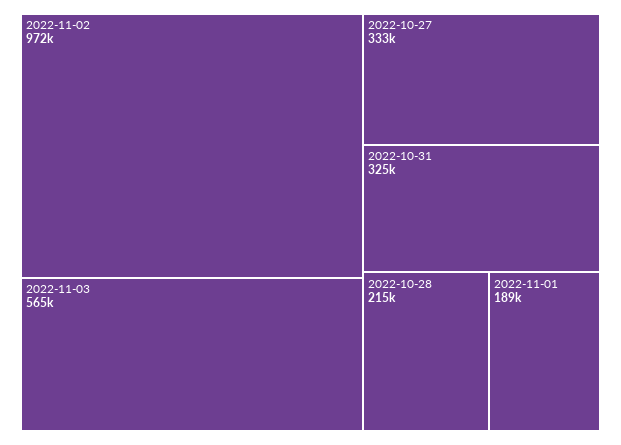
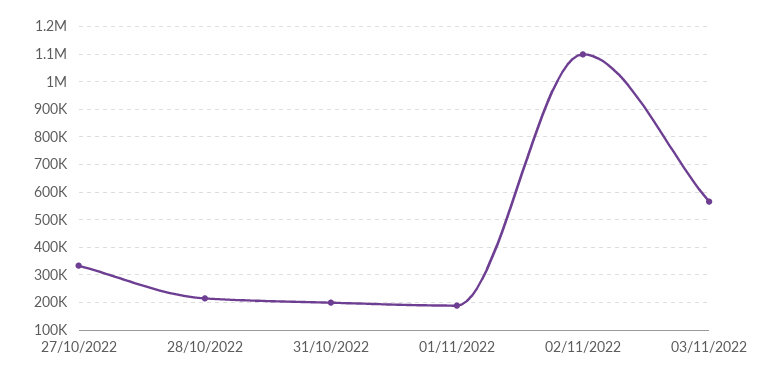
  {
-   "2022-11-02": 972000,
+   "2022-11-02": 1100000,
    "2022-11-03": 565000,
    "2022-10-27": 333000,
-   "2022-10-31": 325000,
+   "2022-10-31": 200000,
    "2022-10-28": 215000,
    "2022-11-01": 189000
  }

